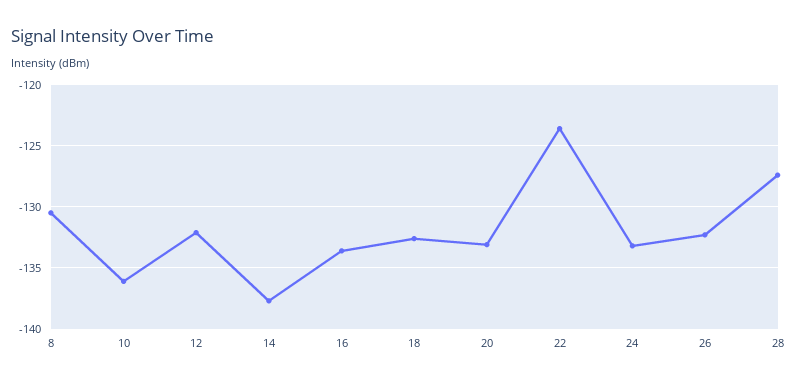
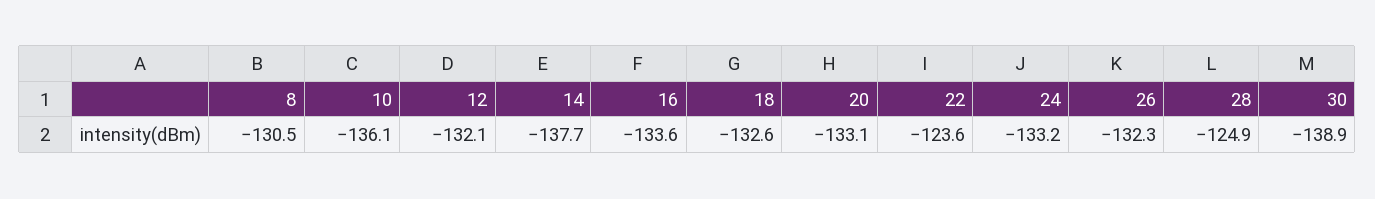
  {
    "8": -130.5,
    "10": -136.1,
    "12": -132.1,
    "14": -137.7,
    "16": -133.6,
    "18": -132.6,
    "20": -133.1,
    "22": -123.6,
    "24": -133.2,
    "26": -132.3,
-   "28": -127.5
+   "28": -124.9,
+   "30": -138.9
  }

